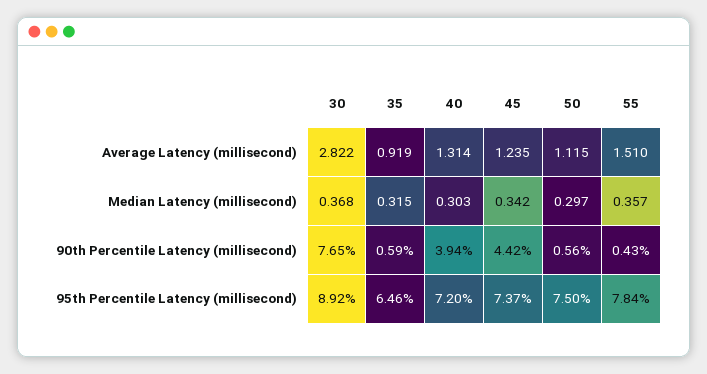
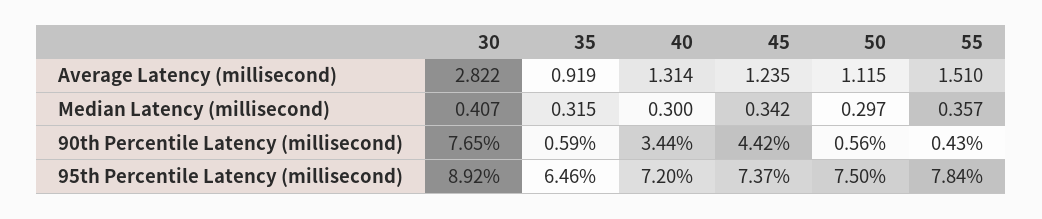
  {
    "30": {
      "Average Latency (millisecond)": 2.822,
-     "Median Latency (millisecond)": 0.368,
+     "Median Latency (millisecond)": 0.407,
      "90th Percentile Latency (millisecond)": 7.65,
      "95th Percentile Latency (millisecond)": 8.92
    },
    "35": {
      "Average Latency (millisecond)": 0.919,
      "Median Latency (millisecond)": 0.315,
      "90th Percentile Latency (millisecond)": 0.59,
      "95th Percentile Latency (millisecond)": 6.46
    },
    "40": {
      "Average Latency (millisecond)": 1.314,
-     "Median Latency (millisecond)": 0.303,
+     "Median Latency (millisecond)": 0.3,
-     "90th Percentile Latency (millisecond)": 3.94,
+     "90th Percentile Latency (millisecond)": 3.44,
      "95th Percentile Latency (millisecond)": 7.2
    },
    "45": {
      "Average Latency (millisecond)": 1.235,
      "Median Latency (millisecond)": 0.342,
      "90th Percentile Latency (millisecond)": 4.42,
      "95th Percentile Latency (millisecond)": 7.37
    },
    "50": {
      "Average Latency (millisecond)": 1.115,
      "Median Latency (millisecond)": 0.297,
      "90th Percentile Latency (millisecond)": 0.56,
      "95th Percentile Latency (millisecond)": 7.5
    },
    "55": {
      "Average Latency (millisecond)": 1.51,
      "Median Latency (millisecond)": 0.357,
      "90th Percentile Latency (millisecond)": 0.43,
      "95th Percentile Latency (millisecond)": 7.84
    }
  }

